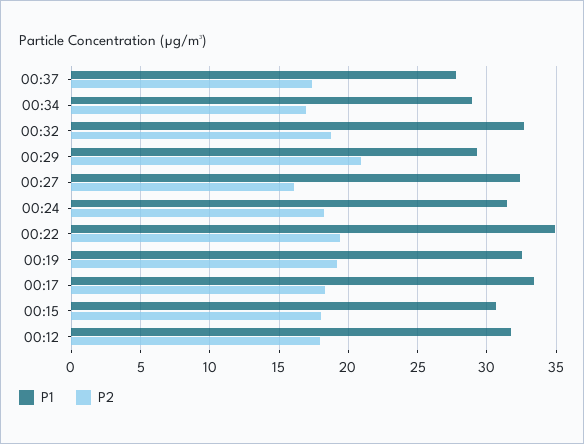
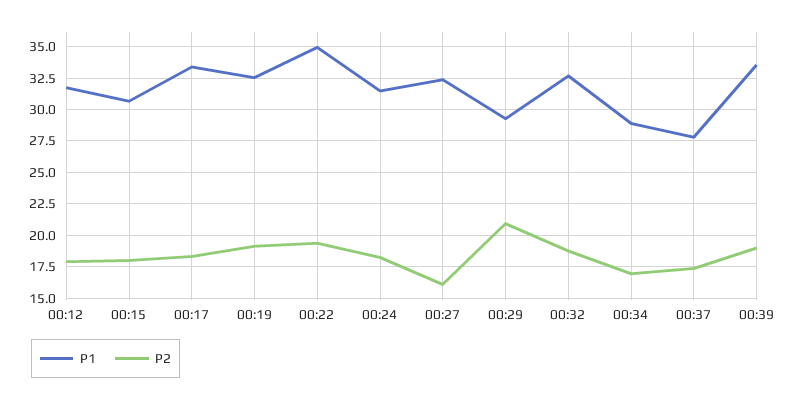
  {
    "P1": {
      "00:37": 28,
      "00:34": 29,
      "00:32": 32.5,
      "00:29": 29.5,
      "00:27": 32.5,
      "00:24": 31.5,
      "00:22": 35,
      "00:19": 32.5,
      "00:17": 33.5,
      "00:15": 30.5,
-     "00:12": 32
+     "00:12": 32,
+     "00:39": 33.5
    },
    "P2": {
      "00:37": 17.5,
      "00:34": 17,
      "00:32": 19,
      "00:29": 21,
      "00:27": 16,
      "00:24": 18.5,
      "00:22": 19.5,
      "00:19": 19,
      "00:17": 18.5,
      "00:15": 18,
-     "00:12": 18
+     "00:12": 18,
+     "00:39": 19
    }
  }

